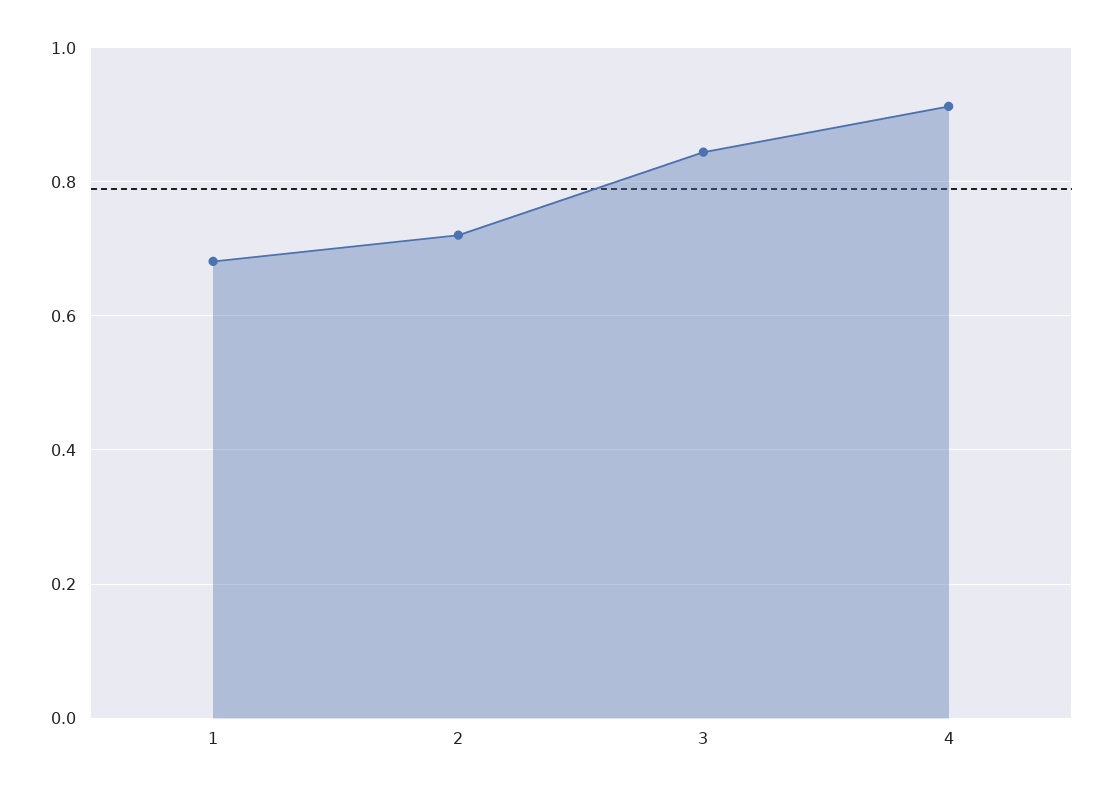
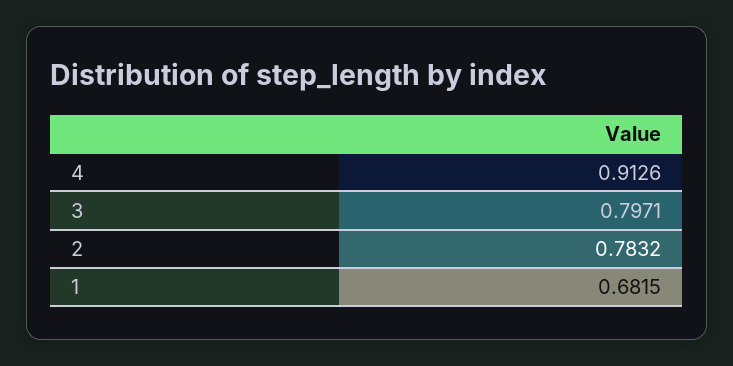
  {
    "1": 0.6815,
-   "2": 0.72,
+   "2": 0.7832,
-   "3": 0.84,
+   "3": 0.7971,
    "4": 0.9126
  }

